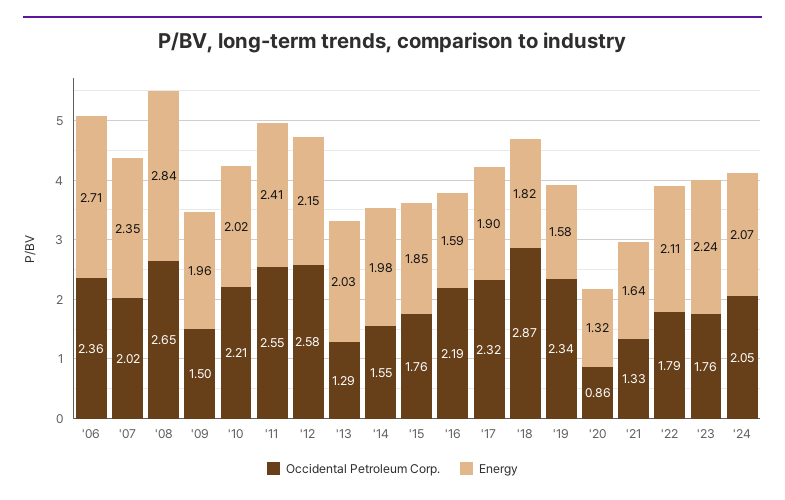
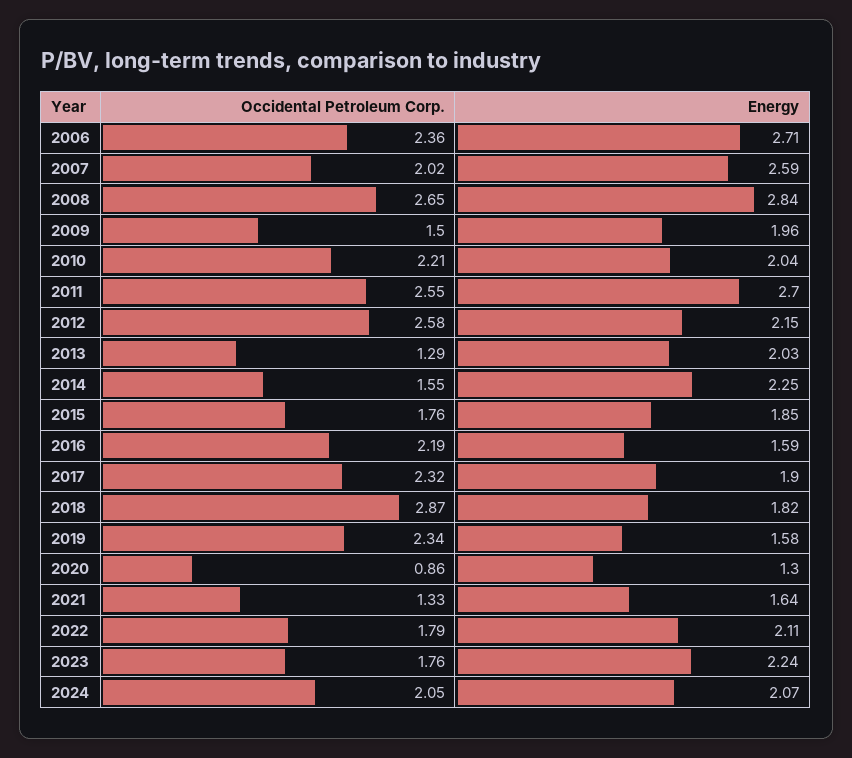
  {
    "Occidental Petroleum Corp.": {
      "'06": 2.36,
      "'07": 2.02,
      "'08": 2.65,
      "'09": 1.5,
      "'10": 2.21,
      "'11": 2.55,
      "'12": 2.58,
      "'13": 1.29,
      "'14": 1.55,
      "'15": 1.76,
      "'16": 2.19,
      "'17": 2.32,
      "'18": 2.87,
      "'19": 2.34,
      "'20": 0.86,
      "'21": 1.33,
      "'22": 1.79,
      "'23": 1.76,
      "'24": 2.05
    },
    "Energy": {
      "'06": 2.71,
-     "'07": 2.35,
+     "'07": 2.59,
      "'08": 2.84,
      "'09": 1.96,
-     "'10": 2.02,
+     "'10": 2.04,
-     "'11": 2.41,
+     "'11": 2.7,
      "'12": 2.15,
      "'13": 2.03,
-     "'14": 1.98,
+     "'14": 2.25,
      "'15": 1.85,
      "'16": 1.59,
      "'17": 1.9,
      "'18": 1.82,
      "'19": 1.58,
-     "'20": 1.32,
+     "'20": 1.3,
      "'21": 1.64,
      "'22": 2.11,
      "'23": 2.24,
      "'24": 2.07
    }
  }

